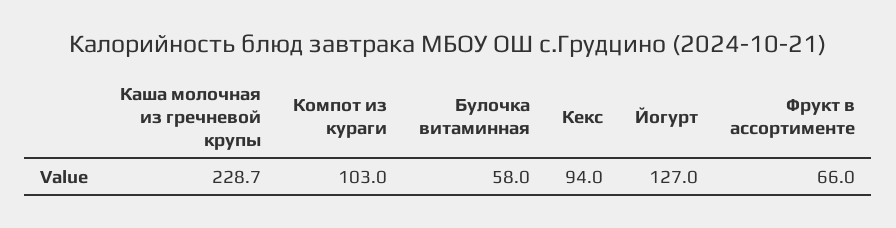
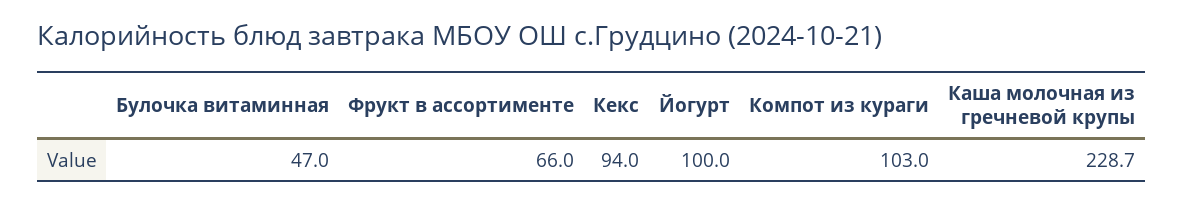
  {
    "Каша молочная из гречневой крупы": 228.7,
    "Компот из кураги": 103,
-   "Булочка витаминная": 58,
+   "Булочка витаминная": 47,
    "Кекс": 94,
-   "Йогурт": 127,
+   "Йогурт": 100,
    "Фрукт в ассортименте": 66
  }

